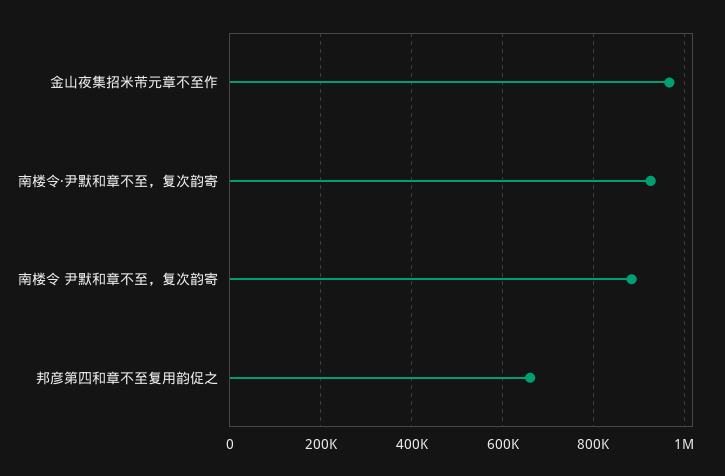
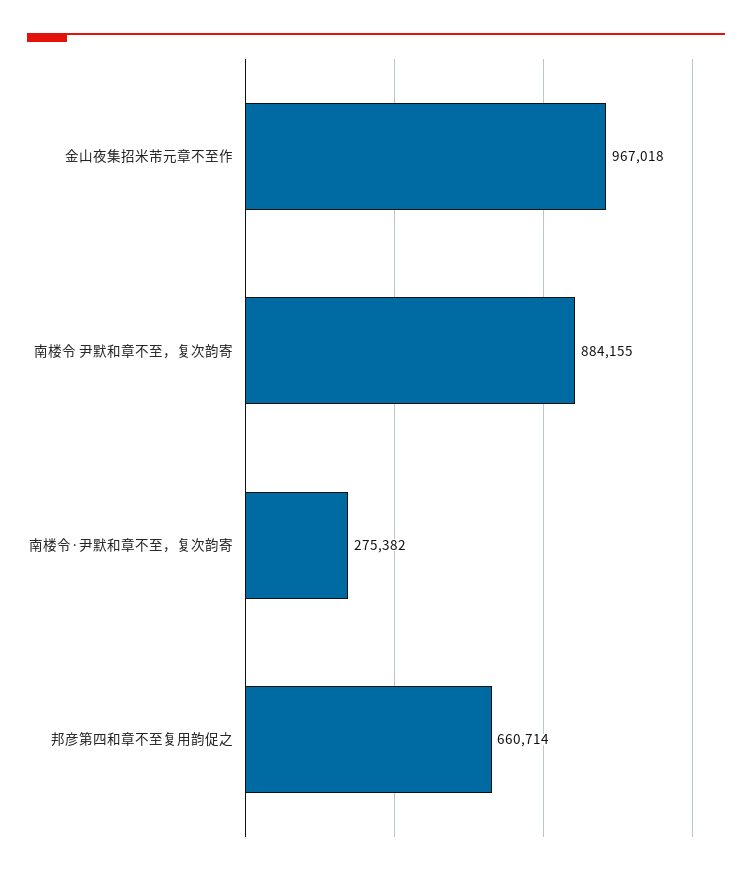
  {
    "金山夜集招米芾元章不至作": 967018,
-   "南楼令·尹默和章不至，复次韵寄": 920000,
+   "南楼令·尹默和章不至，复次韵寄": 275382,
    "南楼令 尹默和章不至，复次韵寄": 884155,
    "邦彦第四和章不至复用韵促之": 660714
  }

